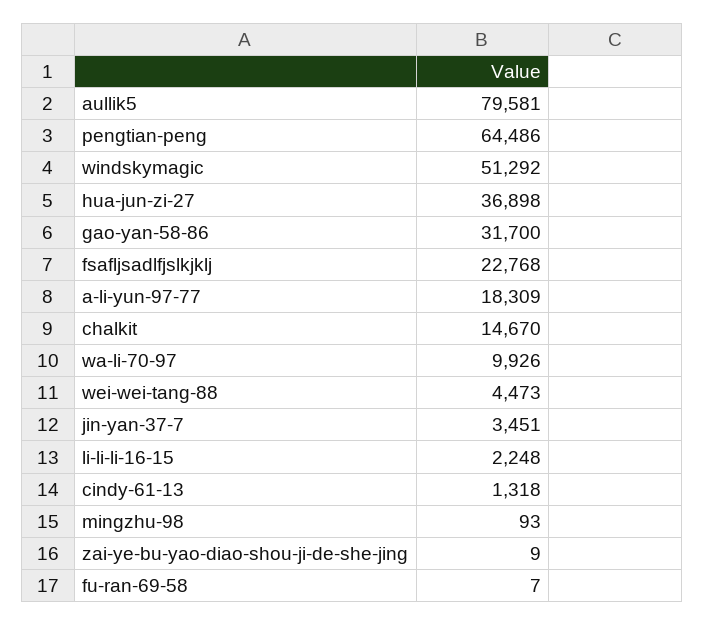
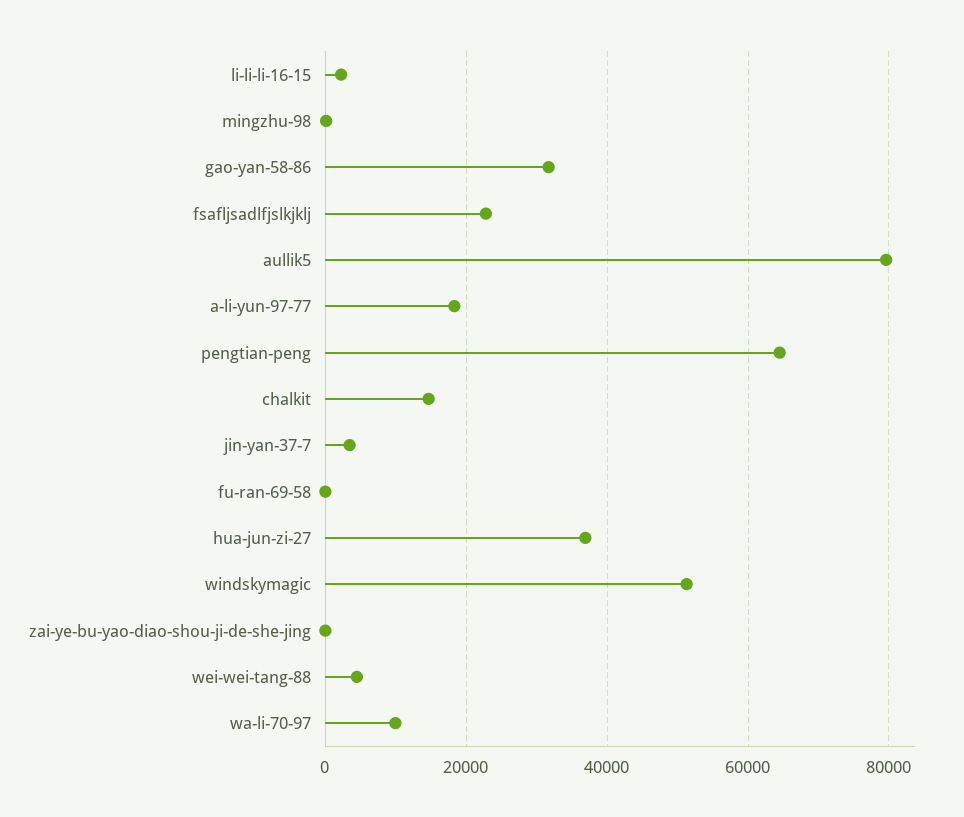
  {
    "aullik5": 79581,
    "pengtian-peng": 64486,
    "windskymagic": 51292,
    "hua-jun-zi-27": 36898,
    "gao-yan-58-86": 31700,
    "fsafljsadlfjslkjklj": 22768,
    "a-li-yun-97-77": 18309,
    "chalkit": 14670,
    "wa-li-70-97": 9926,
    "wei-wei-tang-88": 4473,
    "jin-yan-37-7": 3451,
    "li-li-li-16-15": 2248,
-   "cindy-61-13": 1318,
    "mingzhu-98": 93,
    "zai-ye-bu-yao-diao-shou-ji-de-she-jing": 9,
    "fu-ran-69-58": 7
  }

